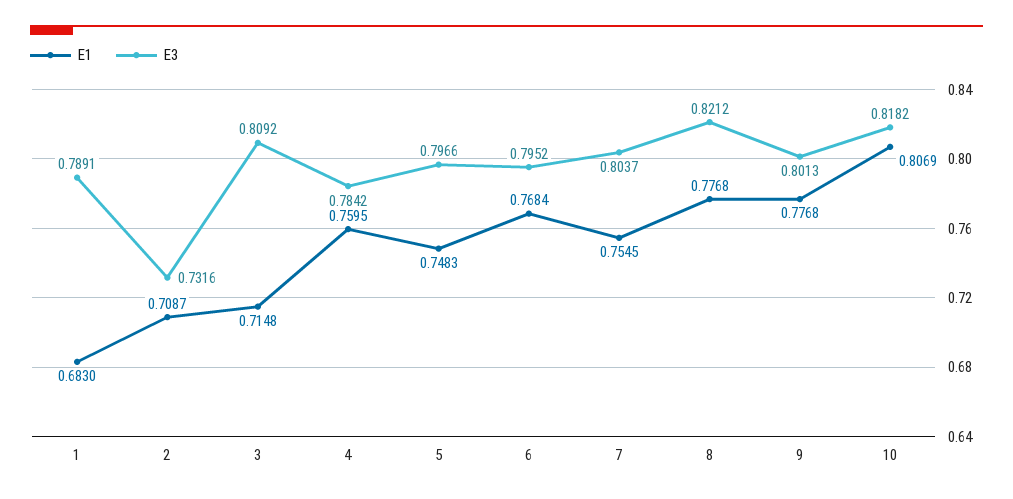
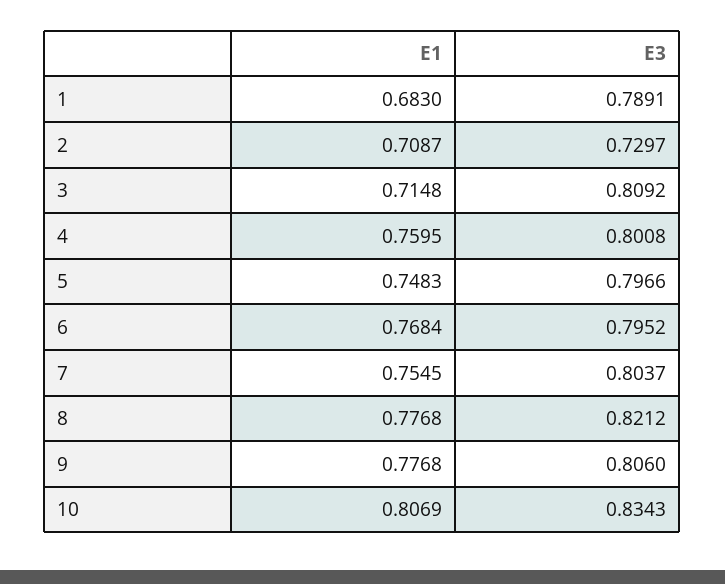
  {
    "E1": {
      "1": 0.683,
      "2": 0.7087,
      "3": 0.7148,
      "4": 0.7595,
      "5": 0.7483,
      "6": 0.7684,
      "7": 0.7545,
      "8": 0.7768,
      "9": 0.7768,
      "10": 0.8069
    },
    "E3": {
      "1": 0.7891,
-     "2": 0.7316,
+     "2": 0.7297,
      "3": 0.8092,
-     "4": 0.7842,
+     "4": 0.8008,
      "5": 0.7966,
      "6": 0.7952,
      "7": 0.8037,
      "8": 0.8212,
-     "9": 0.8013,
+     "9": 0.806,
-     "10": 0.8182
+     "10": 0.8343
    }
  }

